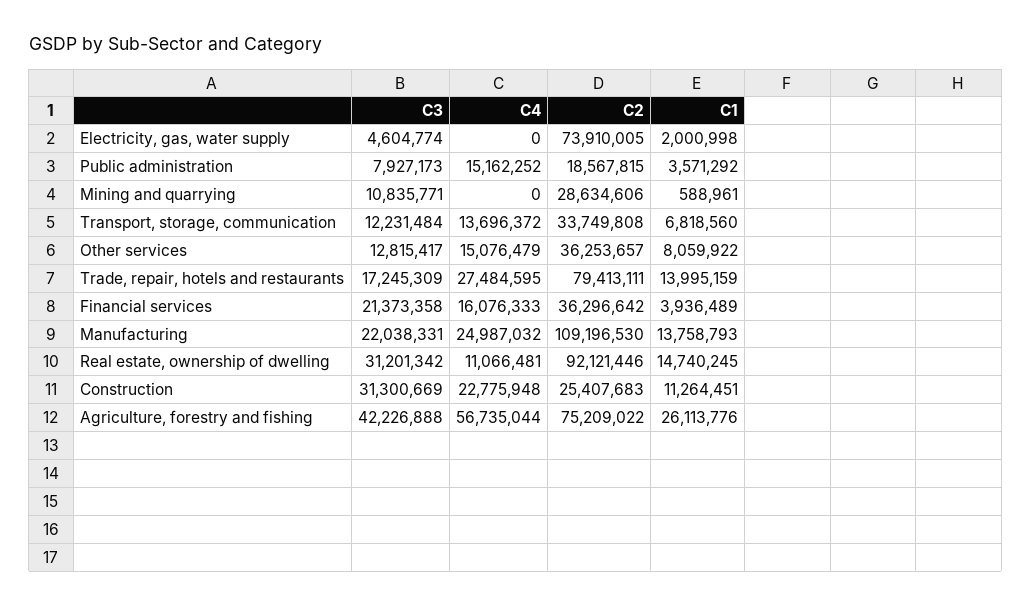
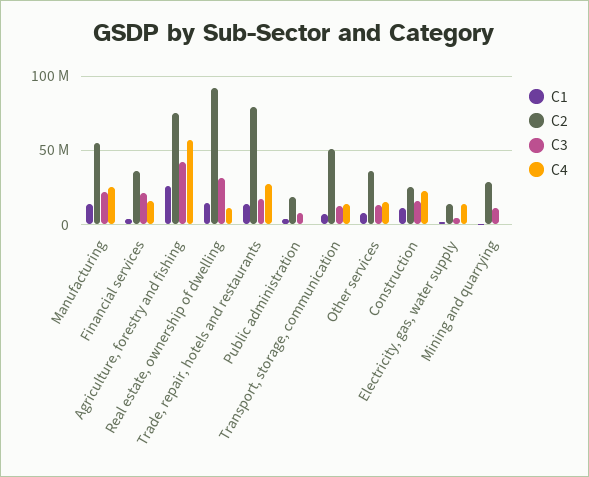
  {
    "C3": {
      "Electricity, gas, water supply": 4604774,
      "Public administration": 7927173,
      "Mining and quarrying": 10835771,
      "Transport, storage, communication": 12231484,
      "Other services": 12815417,
      "Trade, repair, hotels and restaurants": 17245309,
      "Financial services": 21373358,
      "Manufacturing": 22038331,
      "Real estate, ownership of dwelling": 31201342,
-     "Construction": 31300669,
+     "Construction": 15000000,
      "Agriculture, forestry and fishing": 42226888
    },
    "C4": {
-     "Electricity, gas, water supply": 0,
+     "Electricity, gas, water supply": 15000000,
-     "Public administration": 15162252,
+     "Public administration": 0,
      "Mining and quarrying": 0,
      "Transport, storage, communication": 13696372,
      "Other services": 15076479,
      "Trade, repair, hotels and restaurants": 27484595,
      "Financial services": 16076333,
      "Manufacturing": 24987032,
      "Real estate, ownership of dwelling": 11066481,
      "Construction": 22775948,
      "Agriculture, forestry and fishing": 56735044
    },
    "C2": {
-     "Electricity, gas, water supply": 73910005,
+     "Electricity, gas, water supply": 15000000,
      "Public administration": 18567815,
      "Mining and quarrying": 28634606,
-     "Transport, storage, communication": 33749808,
+     "Transport, storage, communication": 50000000,
      "Other services": 36253657,
      "Trade, repair, hotels and restaurants": 79413111,
      "Financial services": 36296642,
-     "Manufacturing": 109196530,
+     "Manufacturing": 55000000,
      "Real estate, ownership of dwelling": 92121446,
      "Construction": 25407683,
      "Agriculture, forestry and fishing": 75209022
    },
    "C1": {
      "Electricity, gas, water supply": 2000998,
      "Public administration": 3571292,
      "Mining and quarrying": 588961,
      "Transport, storage, communication": 6818560,
      "Other services": 8059922,
      "Trade, repair, hotels and restaurants": 13995159,
      "Financial services": 3936489,
      "Manufacturing": 13758793,
      "Real estate, ownership of dwelling": 14740245,
      "Construction": 11264451,
      "Agriculture, forestry and fishing": 26113776
    }
  }

